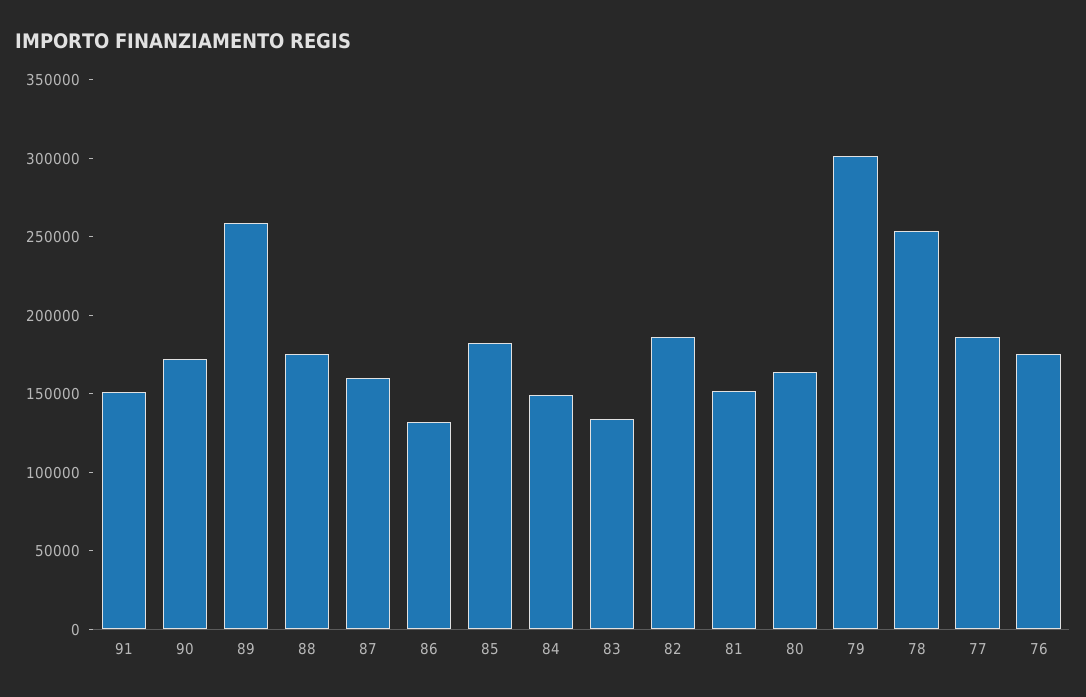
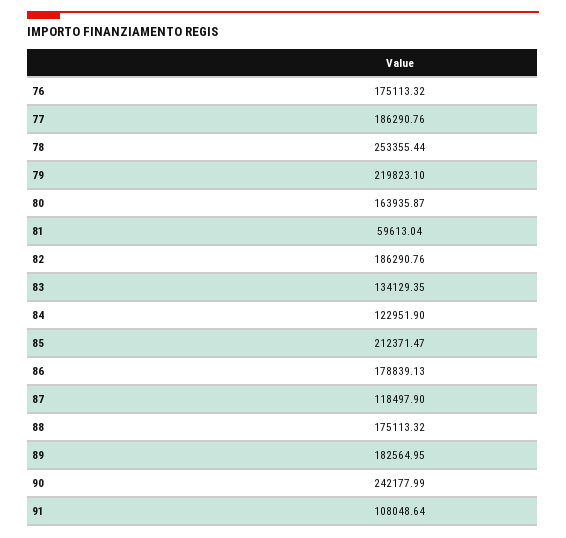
  {
-   "91": 150000,
+   "91": 108048.64,
-   "90": 170000,
+   "90": 242177.99,
-   "89": 260000,
+   "89": 182564.95,
    "88": 175113.32,
-   "87": 160000,
+   "87": 118497.9,
-   "86": 130000,
+   "86": 178839.13,
-   "85": 180000,
+   "85": 212371.47,
-   "84": 150000,
+   "84": 122951.9,
    "83": 134129.35,
    "82": 186290.76,
-   "81": 150000,
+   "81": 59613.04,
    "80": 163935.87,
-   "79": 300000,
+   "79": 219823.1,
    "78": 253355.44,
    "77": 186290.76,
    "76": 175113.32
  }

